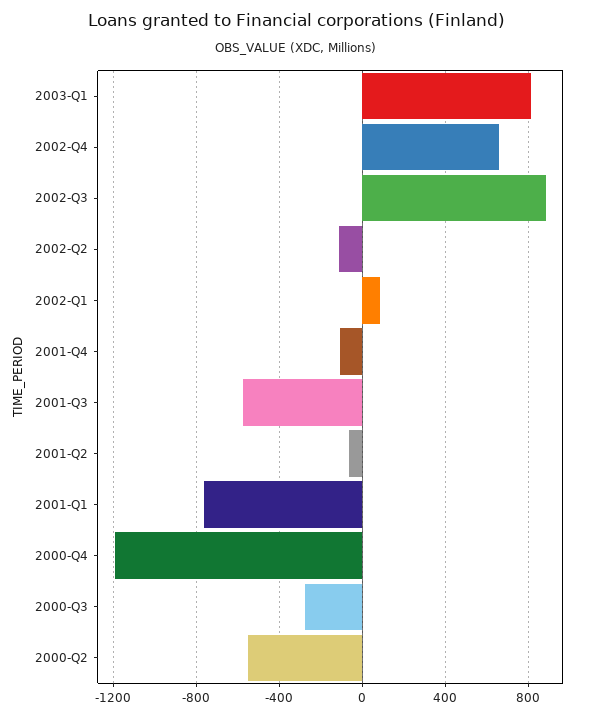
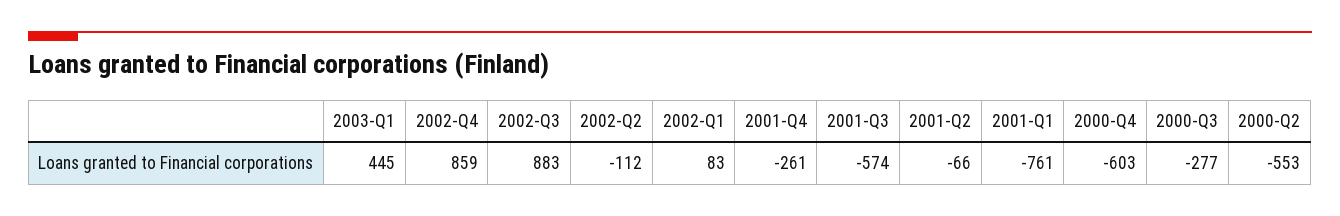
  {
-   "2003-Q1": 800,
+   "2003-Q1": 445,
-   "2002-Q4": 650,
+   "2002-Q4": 859,
    "2002-Q3": 883,
    "2002-Q2": -112,
    "2002-Q1": 83,
-   "2001-Q4": -100,
+   "2001-Q4": -261,
    "2001-Q3": -574,
    "2001-Q2": -66,
    "2001-Q1": -761,
-   "2000-Q4": -1200,
+   "2000-Q4": -603,
    "2000-Q3": -277,
    "2000-Q2": -553
  }

